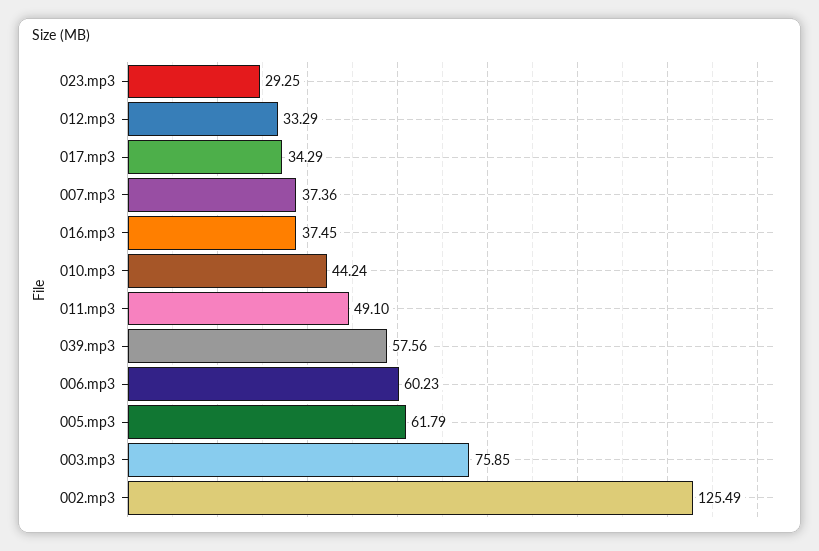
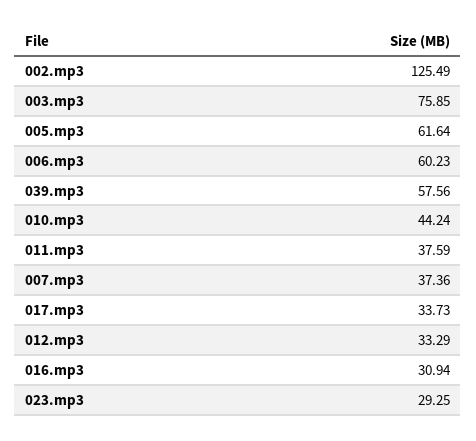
  {
    "023.mp3": 29.25,
    "012.mp3": 33.29,
-   "017.mp3": 34.29,
+   "017.mp3": 33.73,
    "007.mp3": 37.36,
-   "016.mp3": 37.45,
+   "016.mp3": 30.94,
    "010.mp3": 44.24,
-   "011.mp3": 49.1,
+   "011.mp3": 37.59,
    "039.mp3": 57.56,
    "006.mp3": 60.23,
-   "005.mp3": 61.79,
+   "005.mp3": 61.64,
    "003.mp3": 75.85,
    "002.mp3": 125.49
  }

